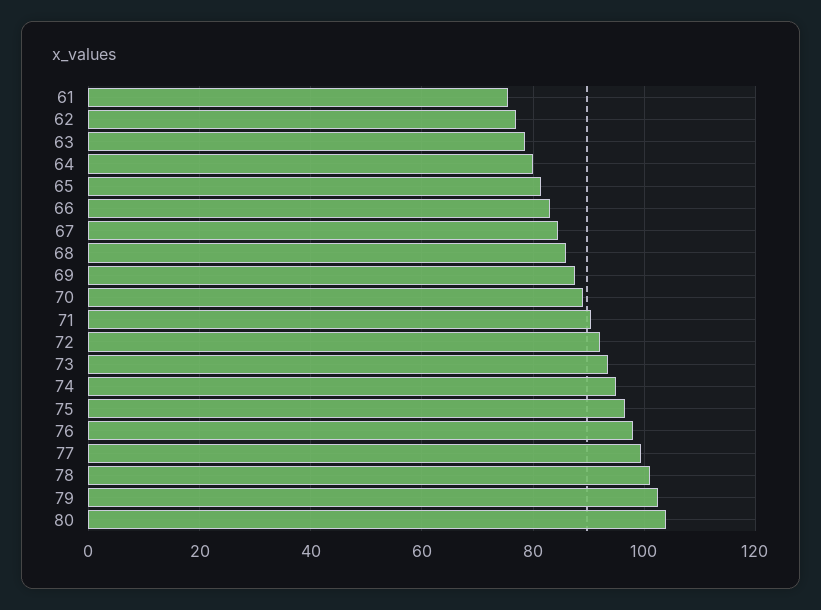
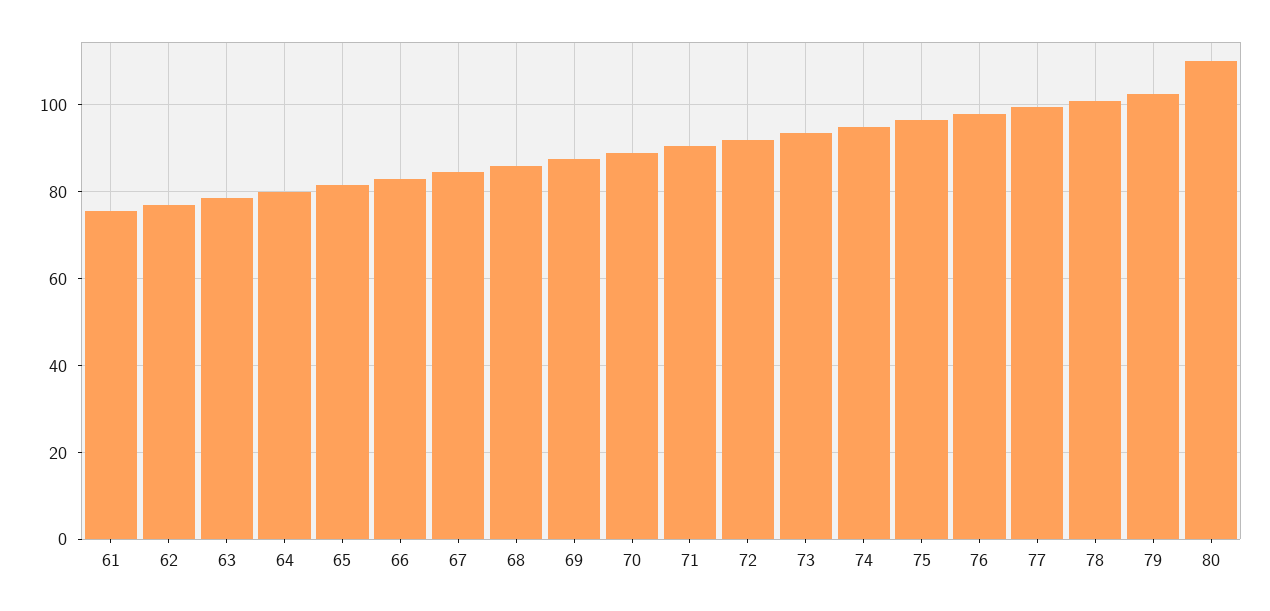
  {
    "61": 76,
    "62": 78,
    "63": 78,
    "64": 80,
    "65": 82,
    "66": 84,
    "67": 84,
    "68": 86,
    "69": 88,
    "70": 90,
    "71": 90,
    "72": 92,
    "73": 94,
    "74": 96,
    "75": 96,
    "76": 98,
    "77": 100,
    "78": 102,
    "79": 102,
-   "80": 104
+   "80": 110
  }

